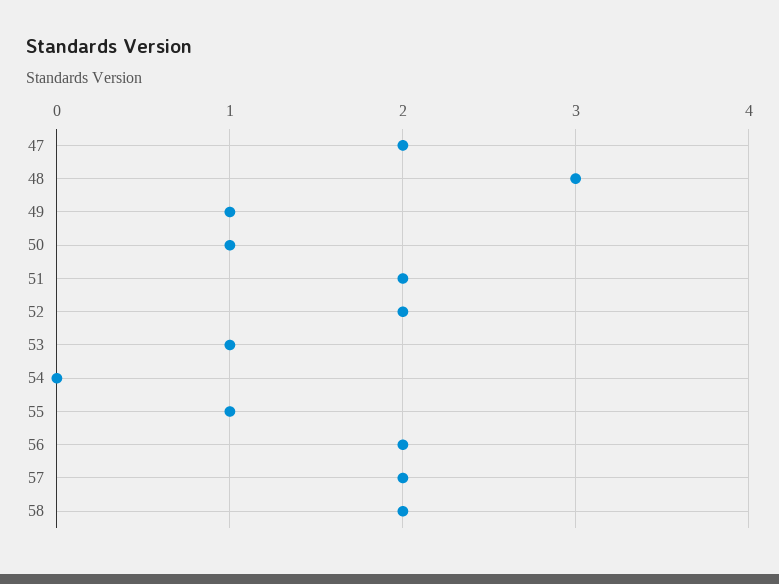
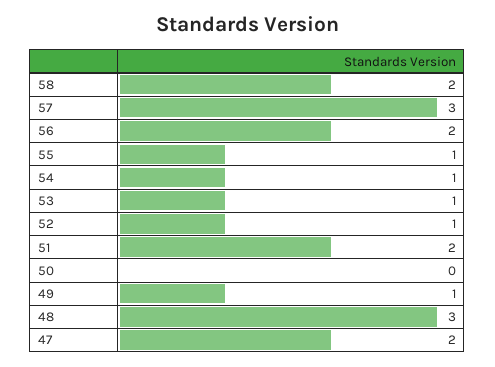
  {
    "47": 2,
    "48": 3,
    "49": 1,
-   "50": 1,
+   "50": 0,
    "51": 2,
-   "52": 2,
+   "52": 1,
    "53": 1,
-   "54": 0,
+   "54": 1,
    "55": 1,
    "56": 2,
-   "57": 2,
+   "57": 3,
    "58": 2
  }

